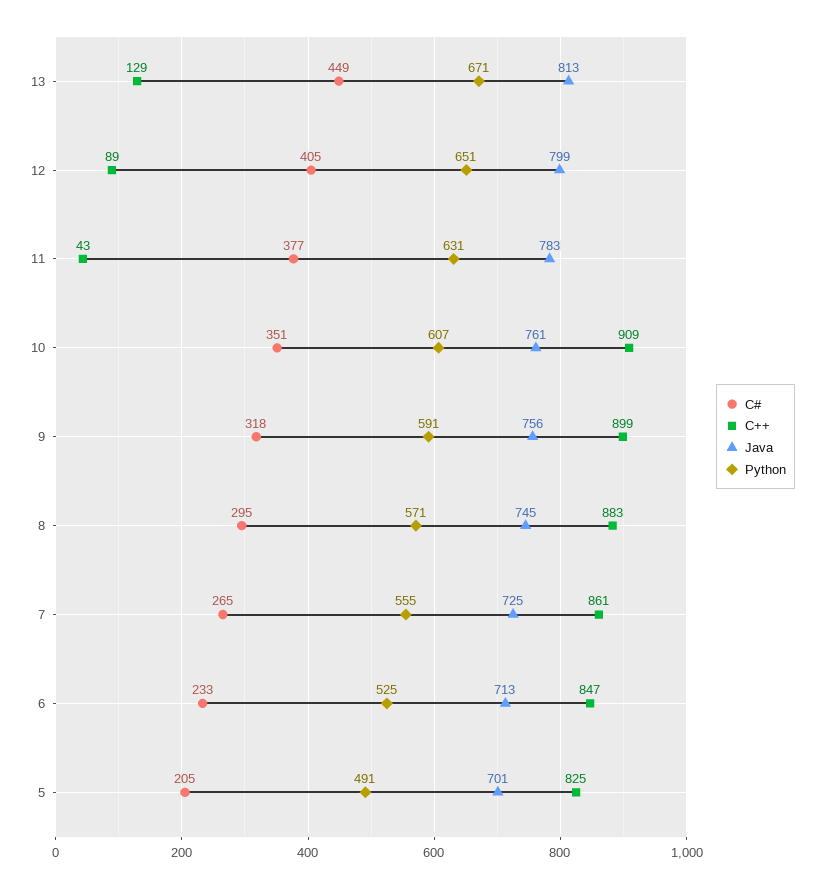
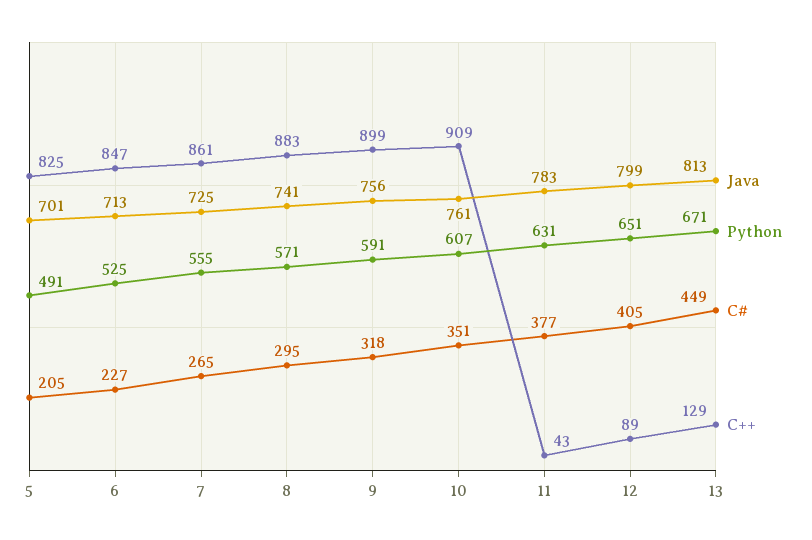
  {
    "C#": {
      "13": 449,
      "12": 405,
      "11": 377,
      "10": 351,
      "9": 318,
      "8": 295,
      "7": 265,
-     "6": 233,
+     "6": 227,
      "5": 205
    },
    "C++": {
      "13": 129,
      "12": 89,
      "11": 43,
      "10": 909,
      "9": 899,
      "8": 883,
      "7": 861,
      "6": 847,
      "5": 825
    },
    "Java": {
      "13": 813,
      "12": 799,
      "11": 783,
      "10": 761,
      "9": 756,
-     "8": 745,
+     "8": 741,
      "7": 725,
      "6": 713,
      "5": 701
    },
    "Python": {
      "13": 671,
      "12": 651,
      "11": 631,
      "10": 607,
      "9": 591,
      "8": 571,
      "7": 555,
      "6": 525,
      "5": 491
    }
  }

